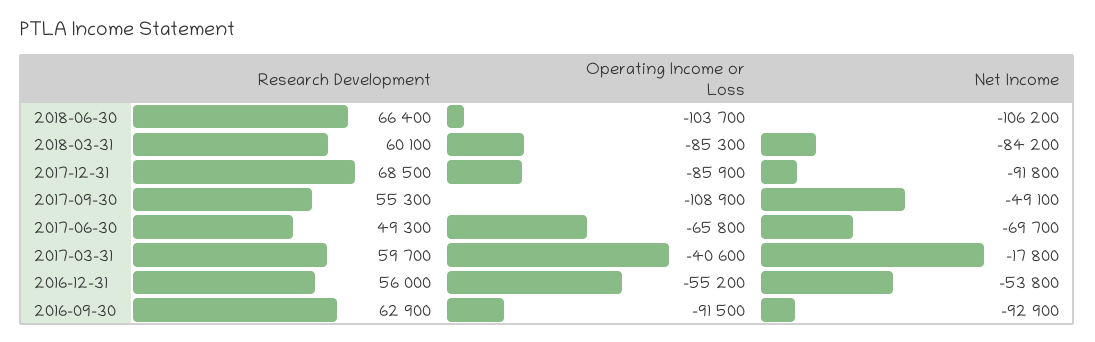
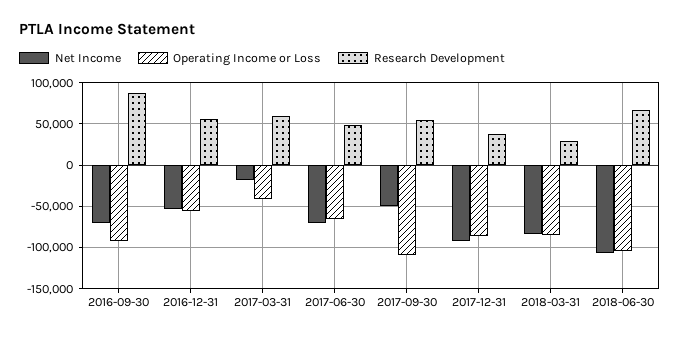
  {
    "Research Development": {
      "2018-06-30": 66400,
-     "2018-03-31": 60100,
+     "2018-03-31": 30000,
-     "2017-12-31": 68500,
+     "2017-12-31": 40000,
      "2017-09-30": 55300,
      "2017-06-30": 49300,
      "2017-03-31": 59700,
      "2016-12-31": 56000,
-     "2016-09-30": 62900
+     "2016-09-30": 90000
    },
    "Operating Income or Loss": {
      "2018-06-30": -103700,
      "2018-03-31": -85300,
      "2017-12-31": -85900,
      "2017-09-30": -108900,
      "2017-06-30": -65800,
      "2017-03-31": -40600,
      "2016-12-31": -55200,
      "2016-09-30": -91500
    },
    "Net Income": {
      "2018-06-30": -106200,
      "2018-03-31": -84200,
      "2017-12-31": -91800,
      "2017-09-30": -49100,
      "2017-06-30": -69700,
      "2017-03-31": -17800,
      "2016-12-31": -53800,
-     "2016-09-30": -92900
+     "2016-09-30": -70000
    }
  }

